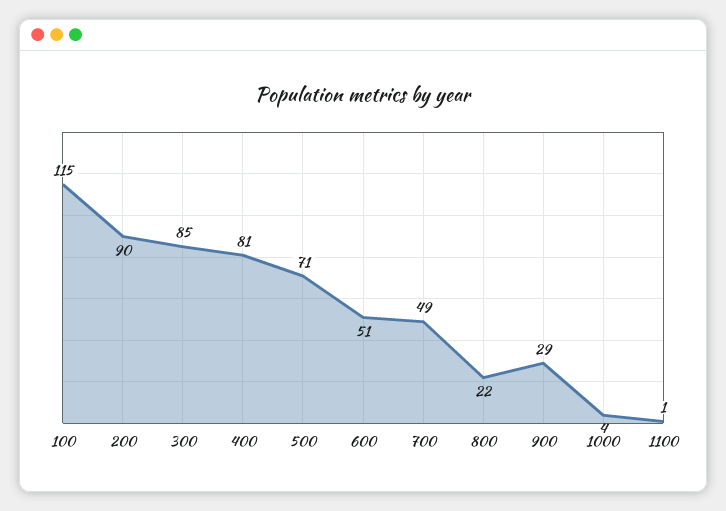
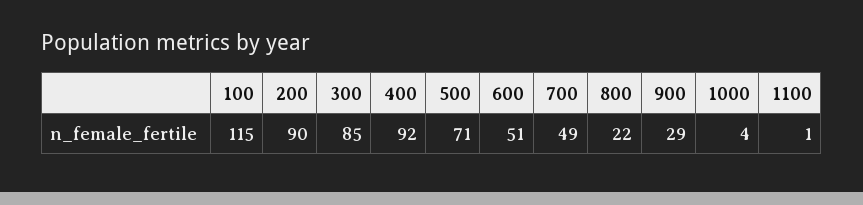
  {
    "100": 115,
    "200": 90,
    "300": 85,
-   "400": 81,
+   "400": 92,
    "500": 71,
    "600": 51,
    "700": 49,
    "800": 22,
    "900": 29,
    "1000": 4,
    "1100": 1
  }

